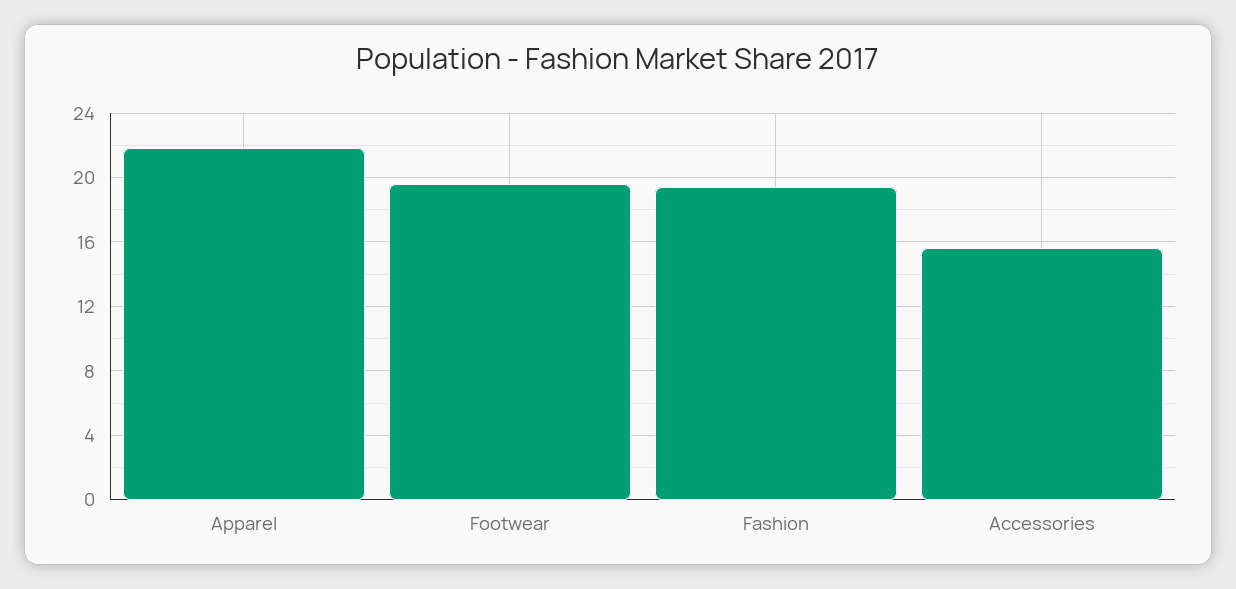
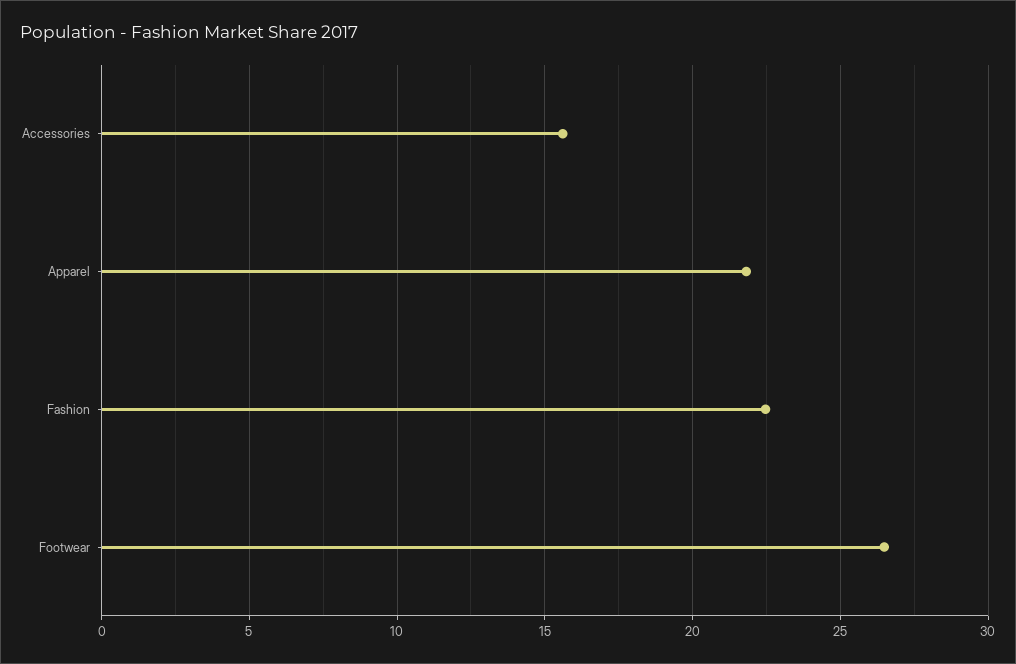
  {
    "Apparel": 22,
-   "Footwear": 19.5,
+   "Footwear": 26.5,
-   "Fashion": 19.5,
+   "Fashion": 22.5,
    "Accessories": 15.5
  }

